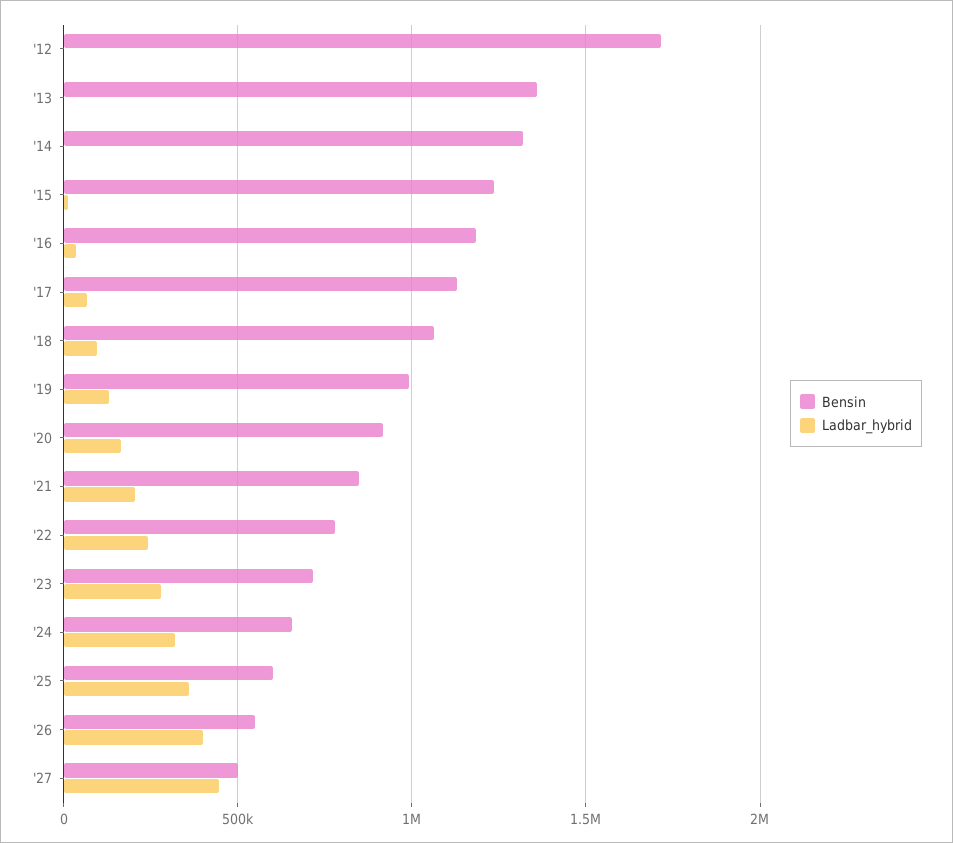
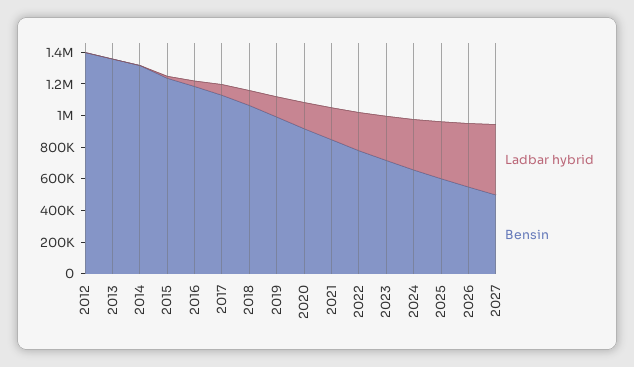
  {
    "Bensin": {
-     "'12": 1700000,
+     "'12": 1400000,
      "'13": 1350000,
      "'14": 1300000,
      "'15": 1250000,
      "'16": 1200000,
      "'17": 1150000,
      "'18": 1050000,
      "'19": 1000000,
      "'20": 900000,
      "'21": 850000,
      "'22": 800000,
      "'23": 700000,
      "'24": 650000,
      "'25": 600000,
      "'26": 550000,
      "'27": 500000
    },
    "Ladbar_hybrid": {
      "'12": 0,
      "'13": 0,
      "'14": 0,
      "'15": 0,
      "'16": 50000,
      "'17": 50000,
      "'18": 100000,
      "'19": 150000,
      "'20": 150000,
      "'21": 200000,
      "'22": 250000,
      "'23": 300000,
      "'24": 300000,
      "'25": 350000,
      "'26": 400000,
      "'27": 450000
    }
  }

